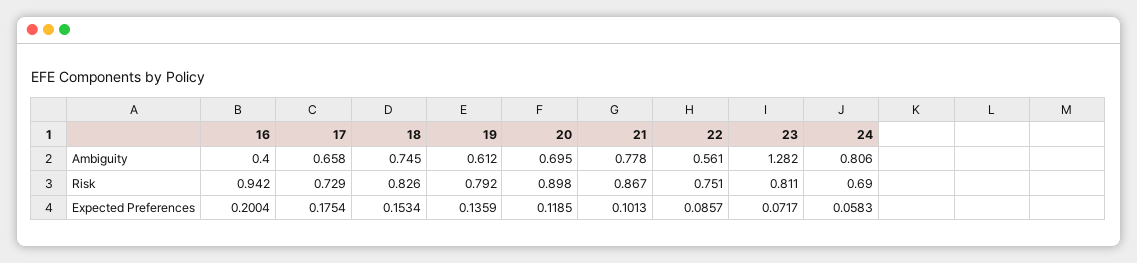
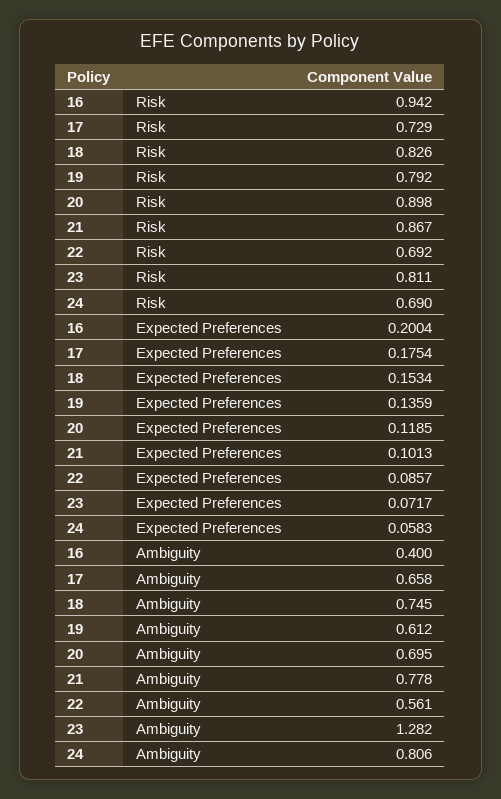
  {
    "16": {
      "Ambiguity": 0.4,
      "Risk": 0.942,
      "Expected Preferences": 0.2004
    },
    "17": {
      "Ambiguity": 0.658,
      "Risk": 0.729,
      "Expected Preferences": 0.1754
    },
    "18": {
      "Ambiguity": 0.745,
      "Risk": 0.826,
      "Expected Preferences": 0.1534
    },
    "19": {
      "Ambiguity": 0.612,
      "Risk": 0.792,
      "Expected Preferences": 0.1359
    },
    "20": {
      "Ambiguity": 0.695,
      "Risk": 0.898,
      "Expected Preferences": 0.1185
    },
    "21": {
      "Ambiguity": 0.778,
      "Risk": 0.867,
      "Expected Preferences": 0.1013
    },
    "22": {
      "Ambiguity": 0.561,
-     "Risk": 0.751,
+     "Risk": 0.692,
      "Expected Preferences": 0.0857
    },
    "23": {
      "Ambiguity": 1.282,
      "Risk": 0.811,
      "Expected Preferences": 0.0717
    },
    "24": {
      "Ambiguity": 0.806,
      "Risk": 0.69,
      "Expected Preferences": 0.0583
    }
  }

